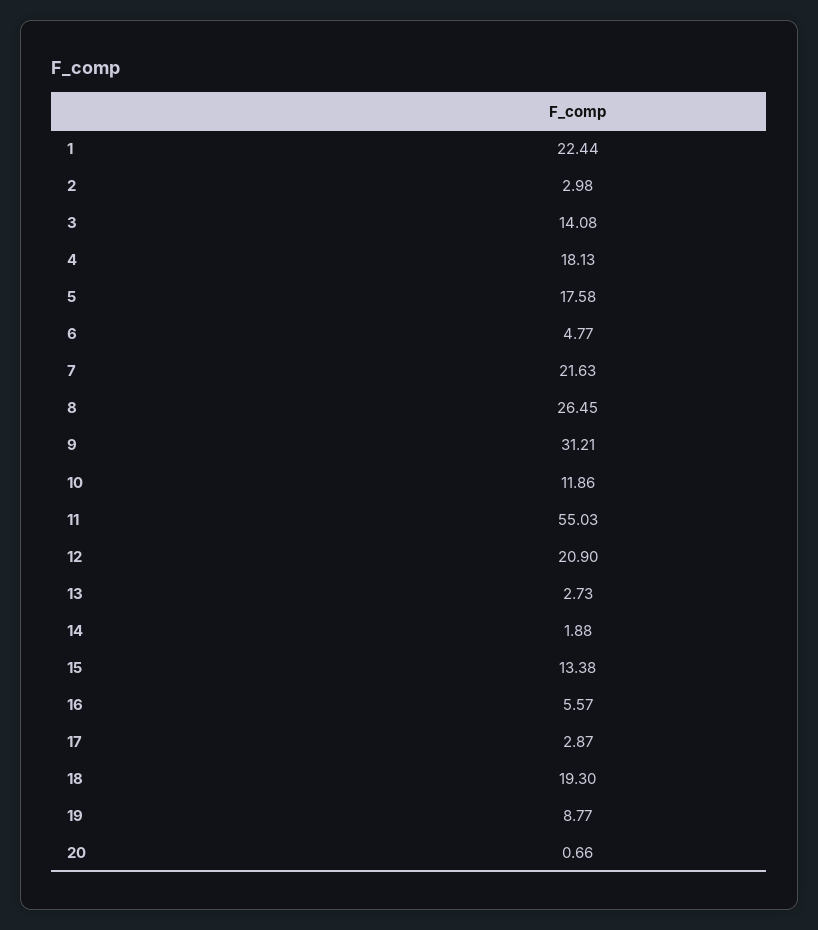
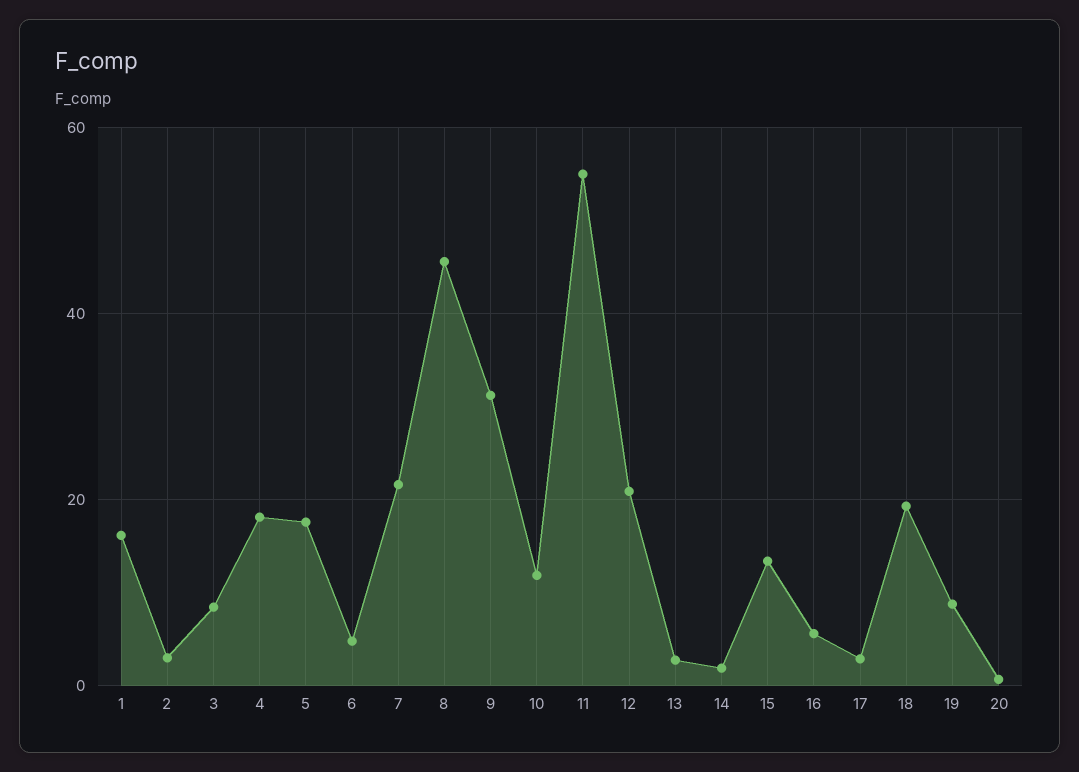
  {
-   "1": 22.44,
+   "1": 16,
    "2": 2.98,
-   "3": 14.08,
+   "3": 8,
    "4": 18.13,
    "5": 17.58,
    "6": 4.77,
    "7": 21.63,
-   "8": 26.45,
+   "8": 46,
    "9": 31.21,
    "10": 11.86,
    "11": 55.03,
    "12": 20.9,
    "13": 2.73,
    "14": 1.88,
    "15": 13.38,
    "16": 5.57,
    "17": 2.87,
    "18": 19.3,
    "19": 8.77,
    "20": 0.66
  }

